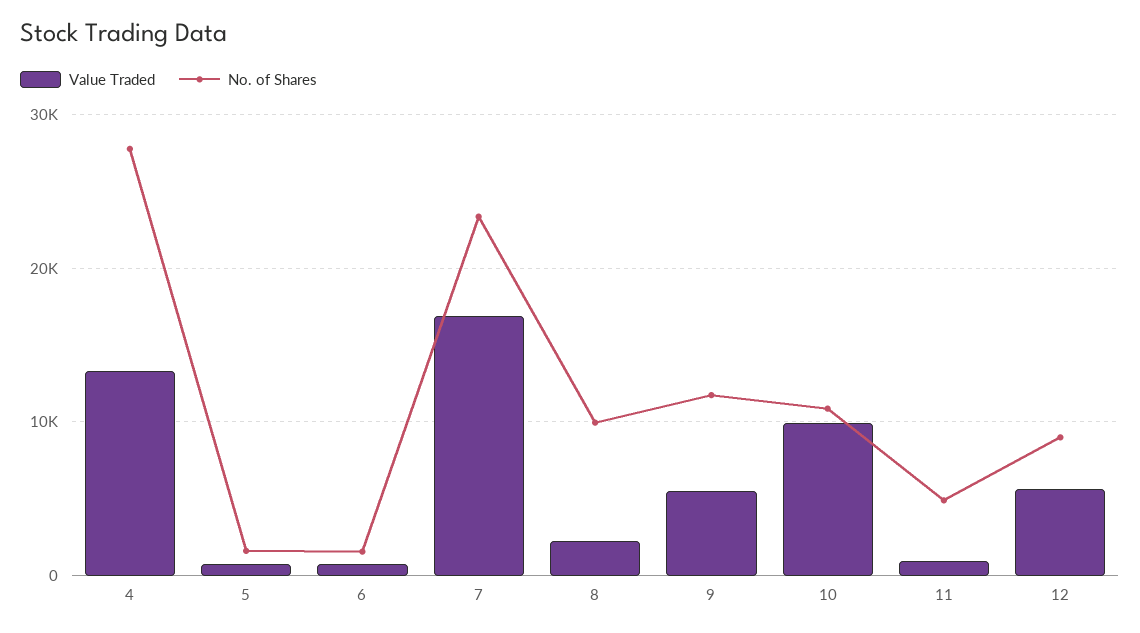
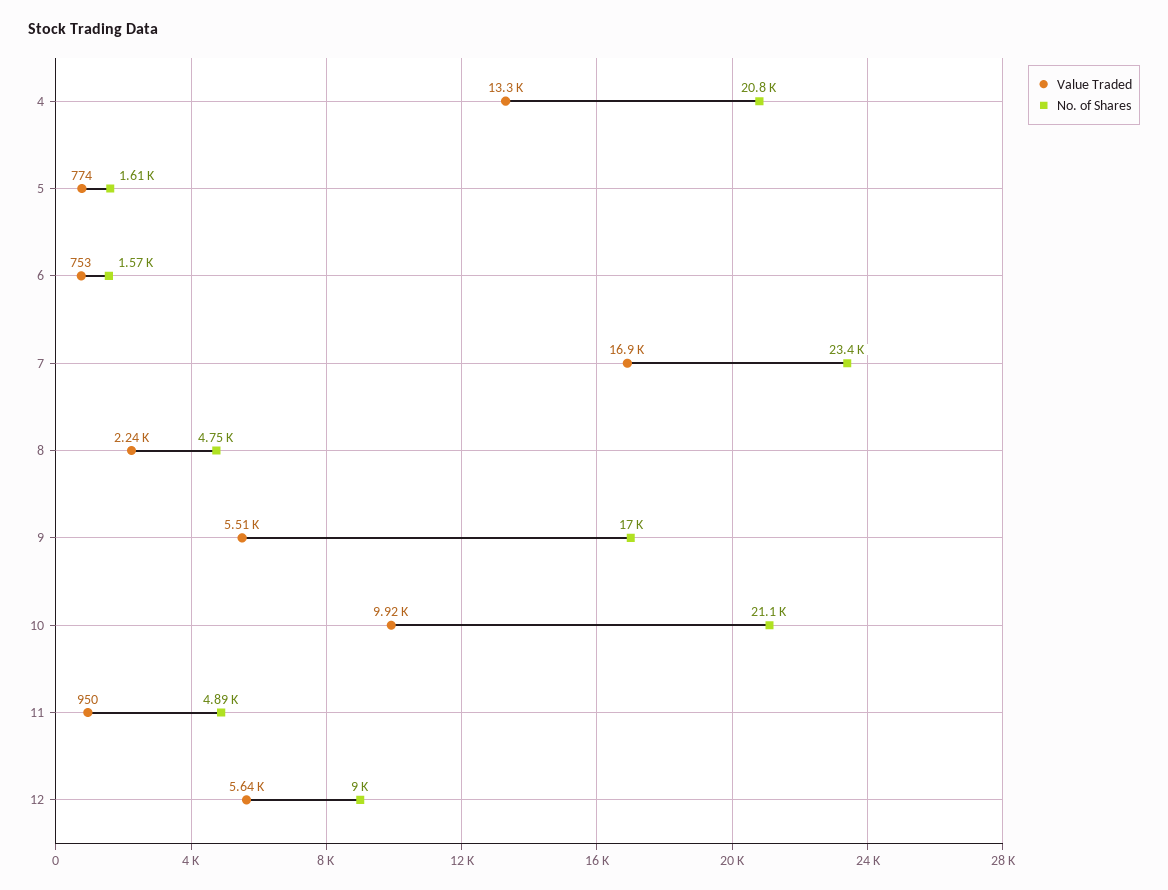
  {
    "Value Traded": {
      "4": 13300,
      "5": 774,
      "6": 753,
      "7": 16900,
      "8": 2240,
      "9": 5510,
      "10": 9920,
      "11": 950,
      "12": 5640
    },
    "No. of Shares": {
-     "4": 28000,
+     "4": 20800,
      "5": 1610,
      "6": 1570,
      "7": 23400,
-     "8": 10000,
+     "8": 4750,
-     "9": 12000,
+     "9": 17000,
-     "10": 11000,
+     "10": 21100,
      "11": 4890,
      "12": 9000
    }
  }

